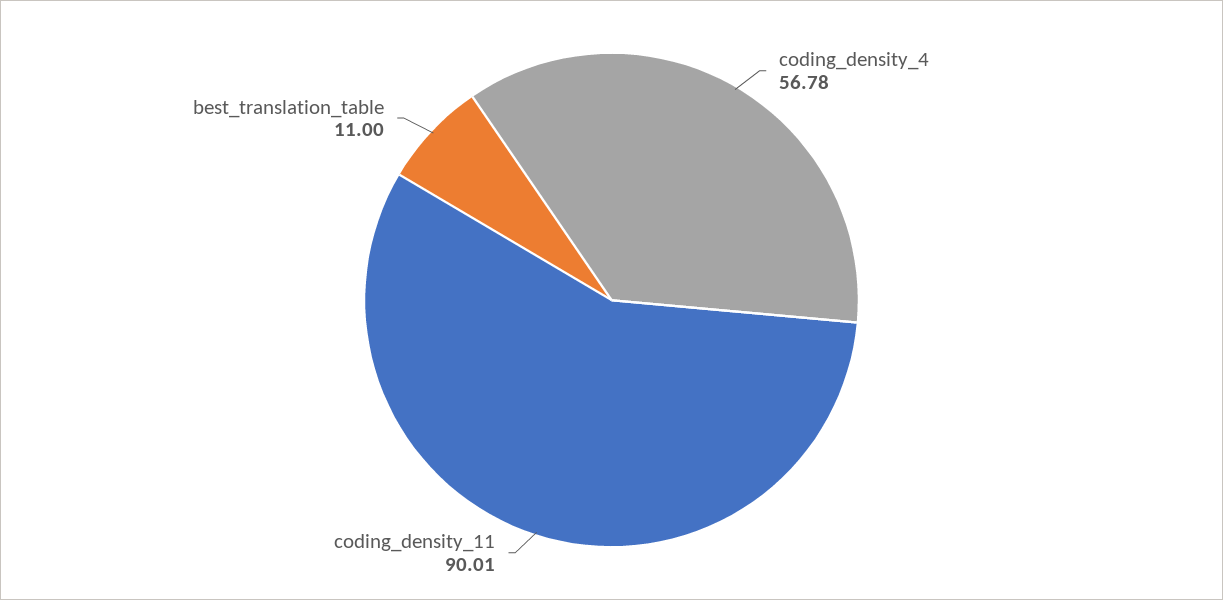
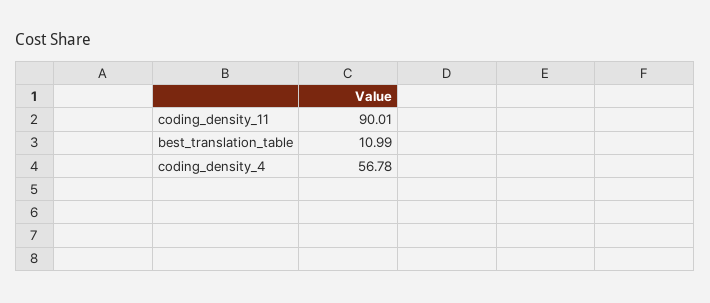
  {
    "coding_density_4": 56.78,
    "coding_density_11": 90.01,
-   "best_translation_table": 11
+   "best_translation_table": 10.99
  }

